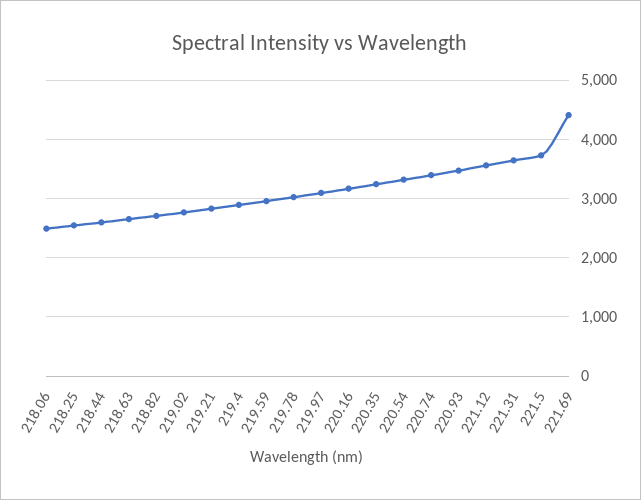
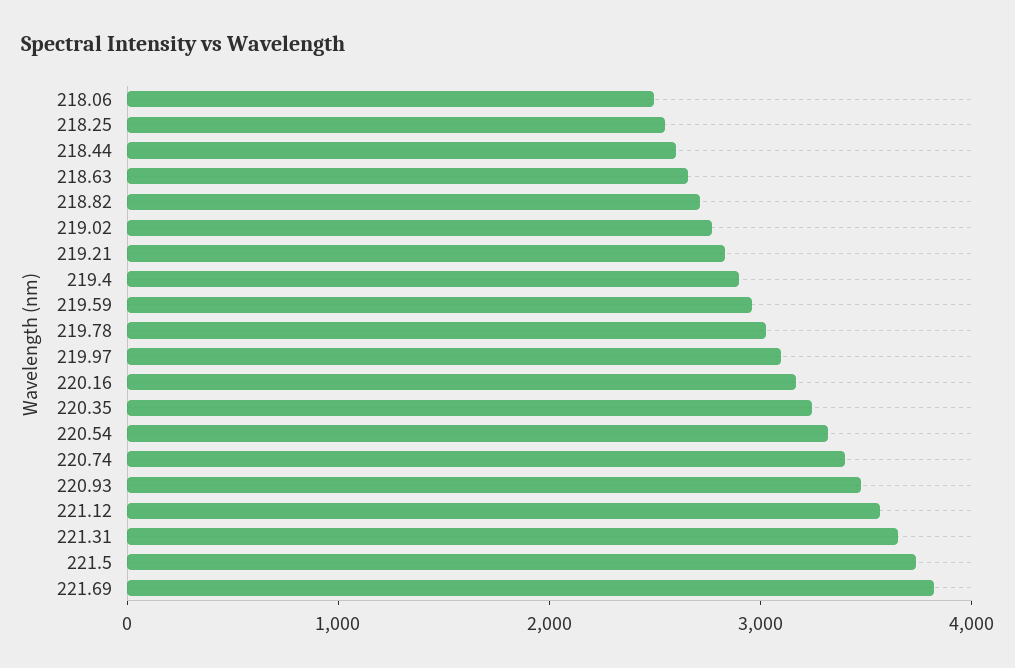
  {
    "218.06": 2400,
    "218.25": 2600,
    "218.44": 2600,
    "218.63": 2600,
    "218.82": 2800,
    "219.02": 2800,
    "219.21": 2800,
    "219.4": 2800,
    "219.59": 3000,
    "219.78": 3000,
    "219.97": 3000,
    "220.16": 3200,
    "220.35": 3200,
    "220.54": 3400,
    "220.74": 3400,
    "220.93": 3400,
    "221.12": 3600,
    "221.31": 3600,
    "221.5": 3800,
-   "221.69": 4400
+   "221.69": 3800
  }

